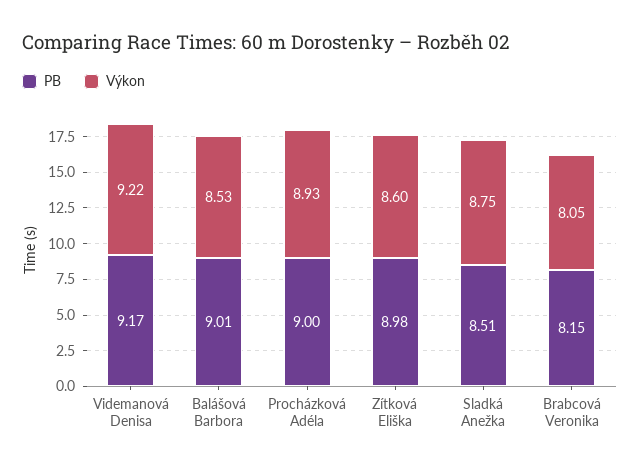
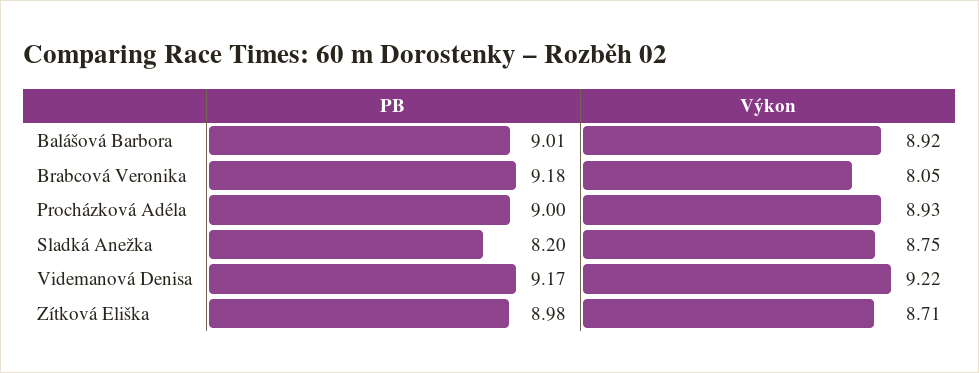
  {
    "PB": {
      "Videmanová Denisa": 9.17,
      "Balášová Barbora": 9.01,
      "Procházková Adéla": 9,
      "Zítková Eliška": 8.98,
-     "Sladká Anežka": 8.51,
+     "Sladká Anežka": 8.2,
-     "Brabcová Veronika": 8.15
+     "Brabcová Veronika": 9.18
    },
    "Výkon": {
      "Videmanová Denisa": 9.22,
-     "Balášová Barbora": 8.53,
+     "Balášová Barbora": 8.92,
      "Procházková Adéla": 8.93,
-     "Zítková Eliška": 8.6,
+     "Zítková Eliška": 8.71,
      "Sladká Anežka": 8.75,
      "Brabcová Veronika": 8.05
    }
  }

